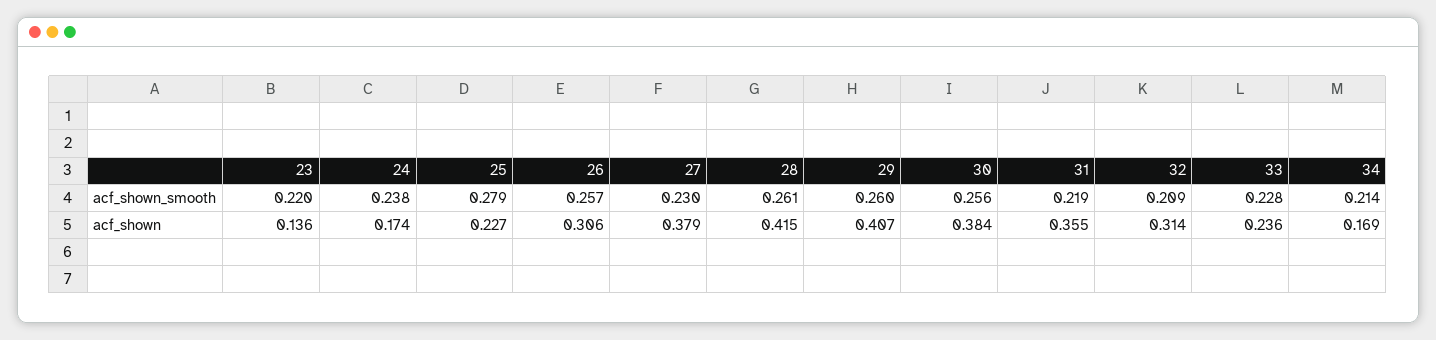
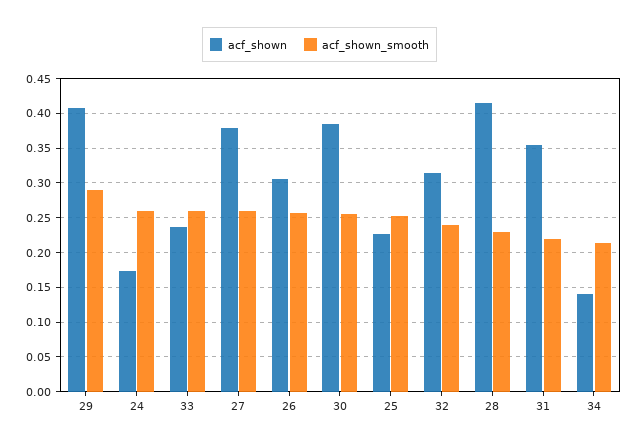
  {
    "acf_shown_smooth": {
-     "23": 0.22,
-     "24": 0.238,
+     "24": 0.26,
-     "25": 0.279,
+     "25": 0.25,
      "26": 0.257,
-     "27": 0.23,
+     "27": 0.26,
-     "28": 0.261,
+     "28": 0.23,
-     "29": 0.26,
+     "29": 0.29,
      "30": 0.256,
      "31": 0.219,
-     "32": 0.209,
+     "32": 0.24,
-     "33": 0.228,
+     "33": 0.26,
      "34": 0.214
    },
    "acf_shown": {
-     "23": 0.136,
      "24": 0.174,
      "25": 0.227,
      "26": 0.306,
      "27": 0.379,
      "28": 0.415,
      "29": 0.407,
      "30": 0.384,
      "31": 0.355,
      "32": 0.314,
      "33": 0.236,
-     "34": 0.169
+     "34": 0.14
    }
  }

